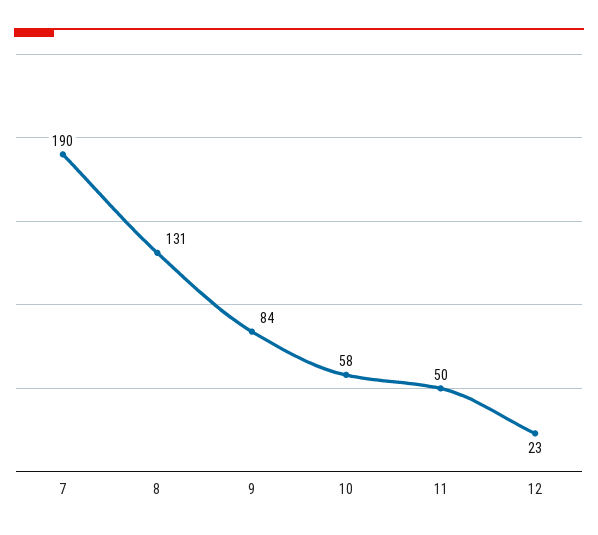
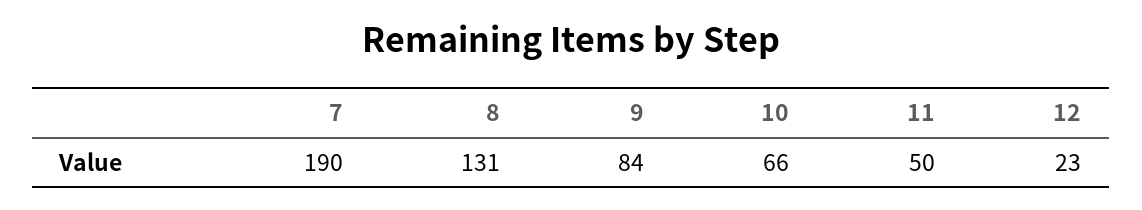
  {
    "7": 190,
    "8": 131,
    "9": 84,
-   "10": 58,
+   "10": 66,
    "11": 50,
    "12": 23
  }

